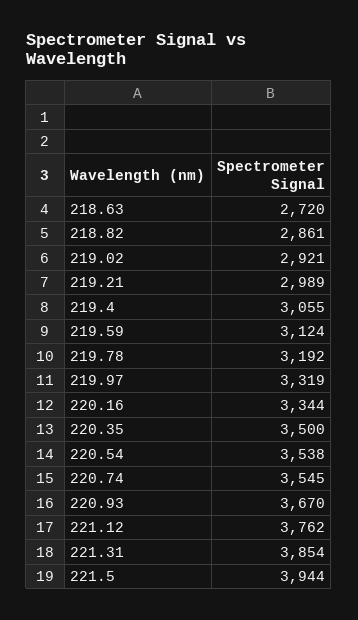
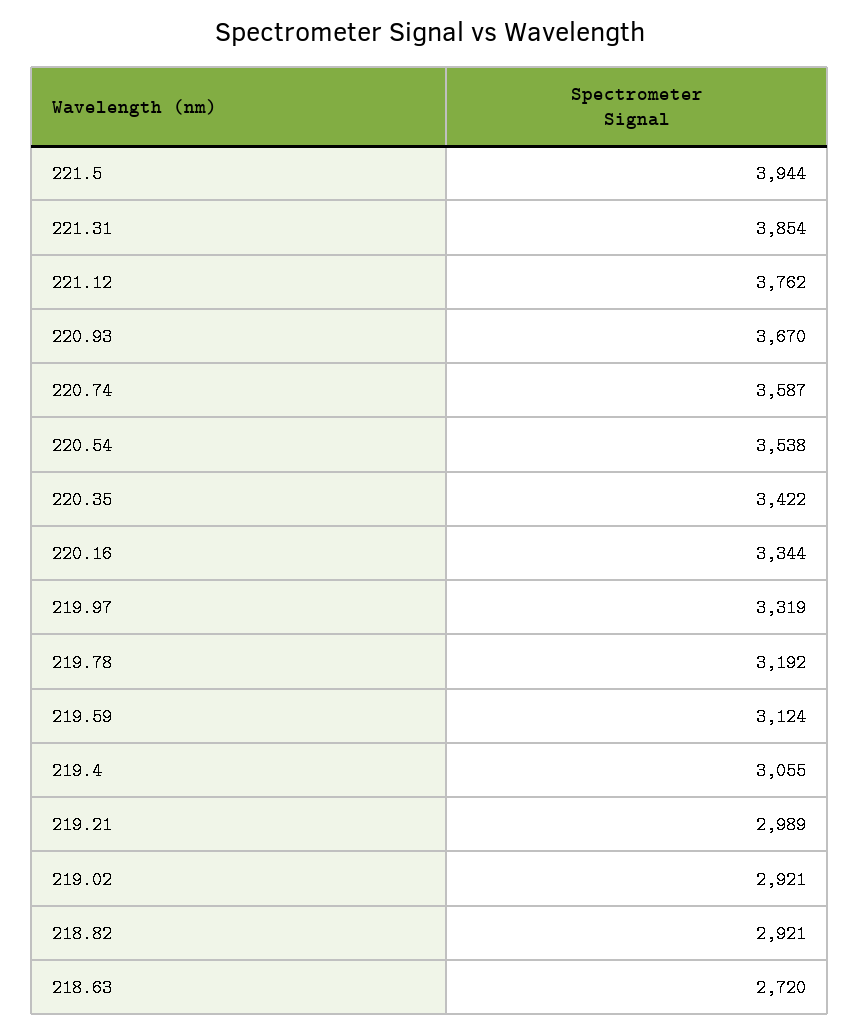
  {
    "218.63": 2720,
-   "218.82": 2861,
+   "218.82": 2921,
    "219.02": 2921,
    "219.21": 2989,
    "219.4": 3055,
    "219.59": 3124,
    "219.78": 3192,
    "219.97": 3319,
    "220.16": 3344,
-   "220.35": 3500,
+   "220.35": 3422,
    "220.54": 3538,
-   "220.74": 3545,
+   "220.74": 3587,
    "220.93": 3670,
    "221.12": 3762,
    "221.31": 3854,
    "221.5": 3944
  }

